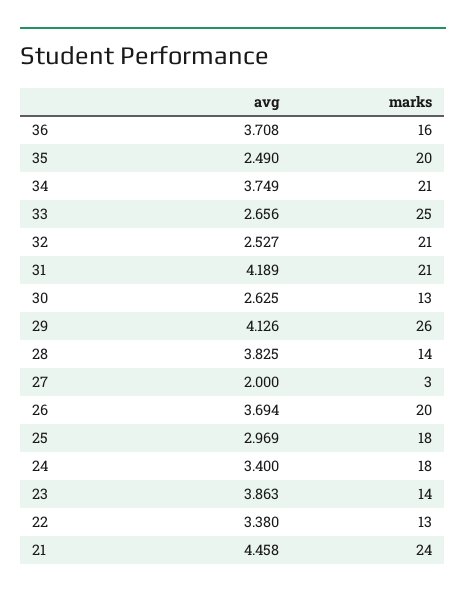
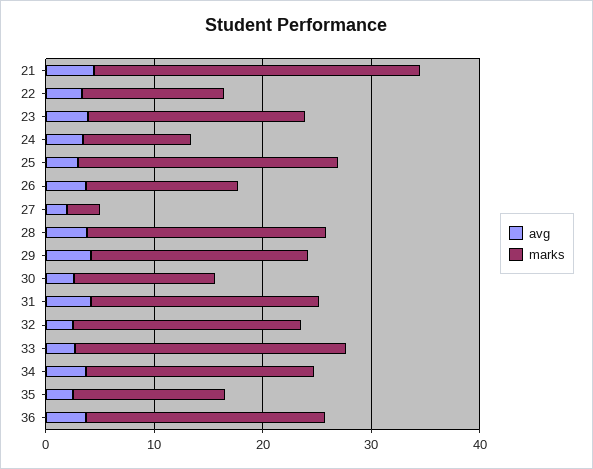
  {
    "avg": {
      "36": 3.708,
      "35": 2.49,
      "34": 3.749,
      "33": 2.656,
      "32": 2.527,
      "31": 4.189,
      "30": 2.625,
      "29": 4.126,
      "28": 3.825,
      "27": 2,
      "26": 3.694,
      "25": 2.969,
      "24": 3.4,
      "23": 3.863,
      "22": 3.38,
      "21": 4.458
    },
    "marks": {
-     "36": 16,
+     "36": 22,
-     "35": 20,
+     "35": 14,
      "34": 21,
      "33": 25,
      "32": 21,
      "31": 21,
      "30": 13,
-     "29": 26,
+     "29": 20,
-     "28": 14,
+     "28": 22,
      "27": 3,
-     "26": 20,
+     "26": 14,
-     "25": 18,
+     "25": 24,
-     "24": 18,
+     "24": 10,
-     "23": 14,
+     "23": 20,
      "22": 13,
-     "21": 24
+     "21": 30
    }
  }

